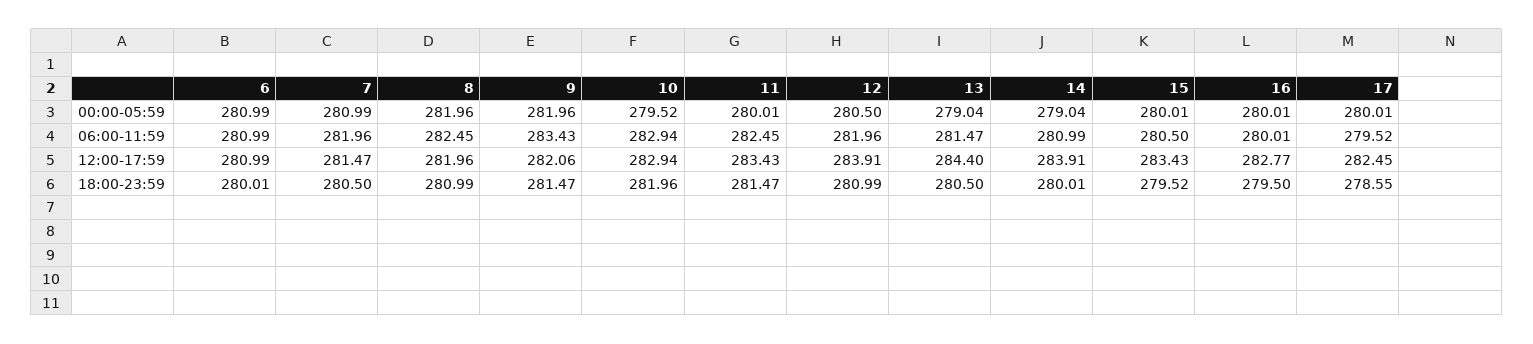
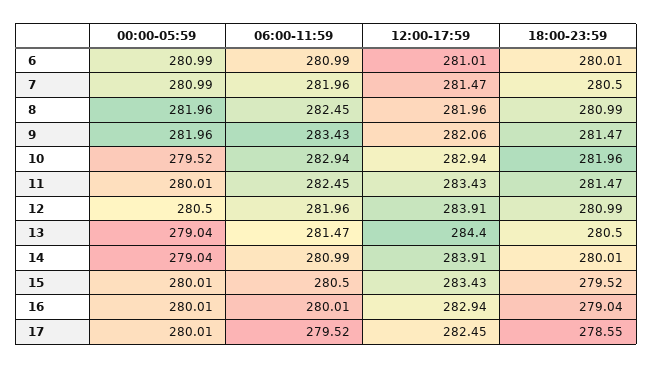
  {
    "6": {
      "00:00-05:59": 280.99,
      "06:00-11:59": 280.99,
-     "12:00-17:59": 280.99,
+     "12:00-17:59": 281.01,
      "18:00-23:59": 280.01
    },
    "7": {
      "00:00-05:59": 280.99,
      "06:00-11:59": 281.96,
      "12:00-17:59": 281.47,
      "18:00-23:59": 280.5
    },
    "8": {
      "00:00-05:59": 281.96,
      "06:00-11:59": 282.45,
      "12:00-17:59": 281.96,
      "18:00-23:59": 280.99
    },
    "9": {
      "00:00-05:59": 281.96,
      "06:00-11:59": 283.43,
      "12:00-17:59": 282.06,
      "18:00-23:59": 281.47
    },
    "10": {
      "00:00-05:59": 279.52,
      "06:00-11:59": 282.94,
      "12:00-17:59": 282.94,
      "18:00-23:59": 281.96
    },
    "11": {
      "00:00-05:59": 280.01,
      "06:00-11:59": 282.45,
      "12:00-17:59": 283.43,
      "18:00-23:59": 281.47
    },
    "12": {
      "00:00-05:59": 280.5,
      "06:00-11:59": 281.96,
      "12:00-17:59": 283.91,
      "18:00-23:59": 280.99
    },
    "13": {
      "00:00-05:59": 279.04,
      "06:00-11:59": 281.47,
      "12:00-17:59": 284.4,
      "18:00-23:59": 280.5
    },
    "14": {
      "00:00-05:59": 279.04,
      "06:00-11:59": 280.99,
      "12:00-17:59": 283.91,
      "18:00-23:59": 280.01
    },
    "15": {
      "00:00-05:59": 280.01,
      "06:00-11:59": 280.5,
      "12:00-17:59": 283.43,
      "18:00-23:59": 279.52
    },
    "16": {
      "00:00-05:59": 280.01,
      "06:00-11:59": 280.01,
-     "12:00-17:59": 282.77,
+     "12:00-17:59": 282.94,
-     "18:00-23:59": 279.5
+     "18:00-23:59": 279.04
    },
    "17": {
      "00:00-05:59": 280.01,
      "06:00-11:59": 279.52,
      "12:00-17:59": 282.45,
      "18:00-23:59": 278.55
    }
  }

